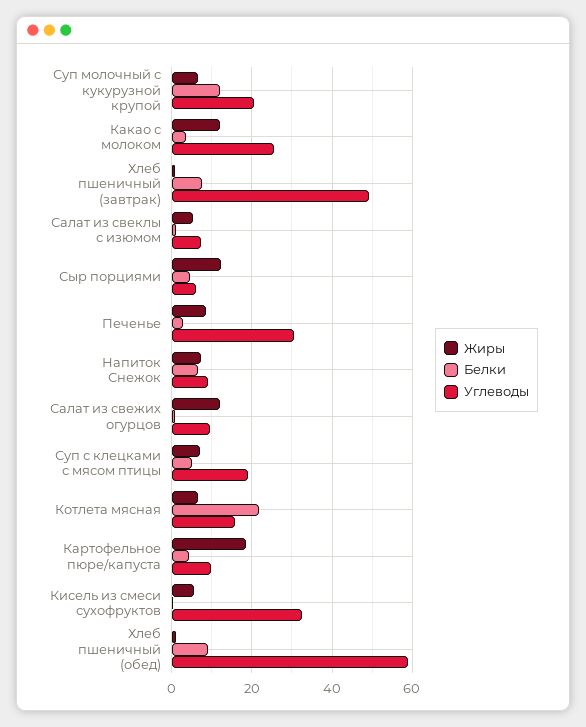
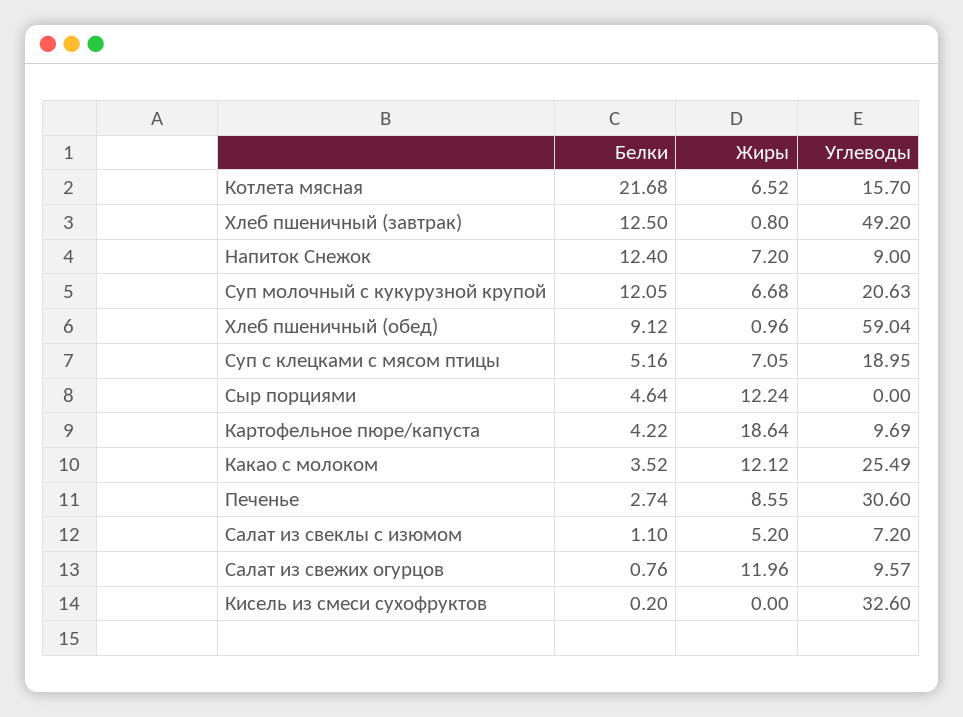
  {
    "Жиры": {
      "Суп молочный с кукурузной крупой": 6.68,
      "Какао с молоком": 12.12,
      "Хлеб пшеничный (завтрак)": 0.8,
      "Салат из свеклы с изюмом": 5.2,
      "Сыр порциями": 12.24,
      "Печенье": 8.55,
      "Напиток Снежок": 7.2,
      "Салат из свежих огурцов": 11.96,
      "Суп с клецками с мясом птицы": 7.05,
      "Котлета мясная": 6.52,
      "Картофельное пюре/капуста": 18.64,
-     "Кисель из смеси сухофруктов": 6,
+     "Кисель из смеси сухофруктов": 0,
      "Хлеб пшеничный (обед)": 0.96
    },
    "Белки": {
      "Суп молочный с кукурузной крупой": 12.05,
      "Какао с молоком": 3.52,
-     "Хлеб пшеничный (завтрак)": 8,
+     "Хлеб пшеничный (завтрак)": 12.5,
      "Салат из свеклы с изюмом": 1.1,
      "Сыр порциями": 4.64,
      "Печенье": 2.74,
-     "Напиток Снежок": 6,
+     "Напиток Снежок": 12.4,
      "Салат из свежих огурцов": 0.76,
      "Суп с клецками с мясом птицы": 5.16,
      "Котлета мясная": 21.68,
      "Картофельное пюре/капуста": 4.22,
      "Кисель из смеси сухофруктов": 0.2,
      "Хлеб пшеничный (обед)": 9.12
    },
    "Углеводы": {
      "Суп молочный с кукурузной крупой": 20.63,
      "Какао с молоком": 25.49,
      "Хлеб пшеничный (завтрак)": 49.2,
      "Салат из свеклы с изюмом": 7.2,
-     "Сыр порциями": 6,
+     "Сыр порциями": 0,
      "Печенье": 30.6,
      "Напиток Снежок": 9,
      "Салат из свежих огурцов": 9.57,
      "Суп с клецками с мясом птицы": 18.95,
      "Котлета мясная": 15.7,
      "Картофельное пюре/капуста": 9.69,
      "Кисель из смеси сухофруктов": 32.6,
      "Хлеб пшеничный (обед)": 59.04
    }
  }

